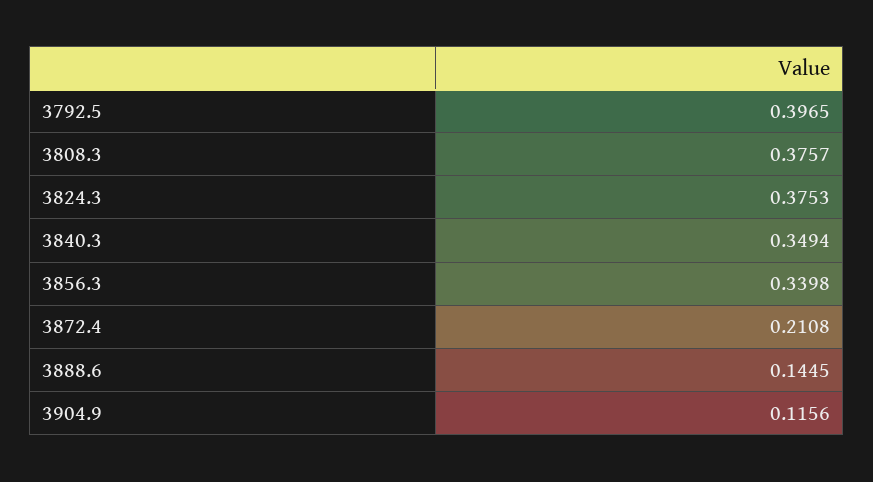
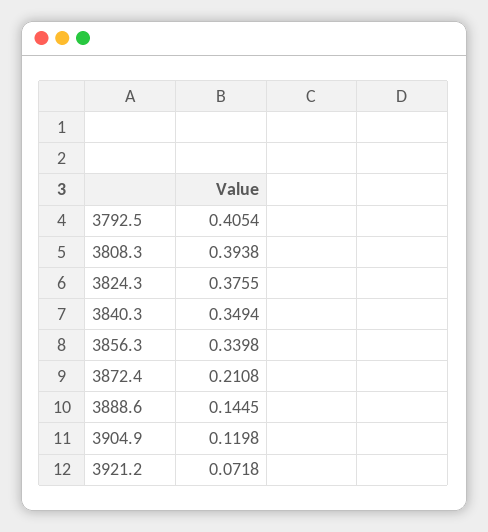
  {
-   "3792.5": 0.3965,
+   "3792.5": 0.4054,
-   "3808.3": 0.3757,
+   "3808.3": 0.3938,
-   "3824.3": 0.3753,
+   "3824.3": 0.3755,
    "3840.3": 0.3494,
    "3856.3": 0.3398,
    "3872.4": 0.2108,
    "3888.6": 0.1445,
-   "3904.9": 0.1156
+   "3904.9": 0.1198,
+   "3921.2": 0.0718
  }

